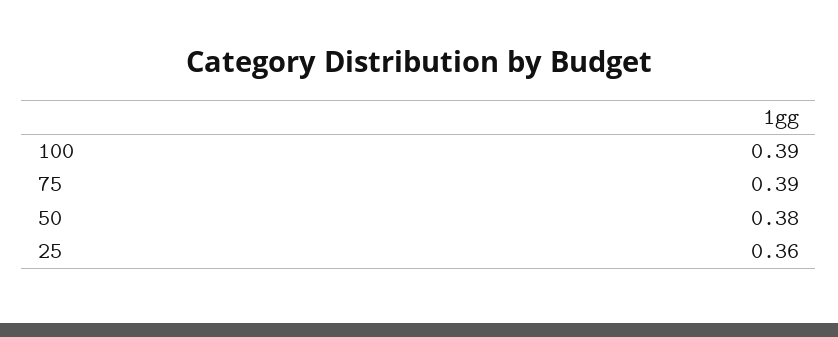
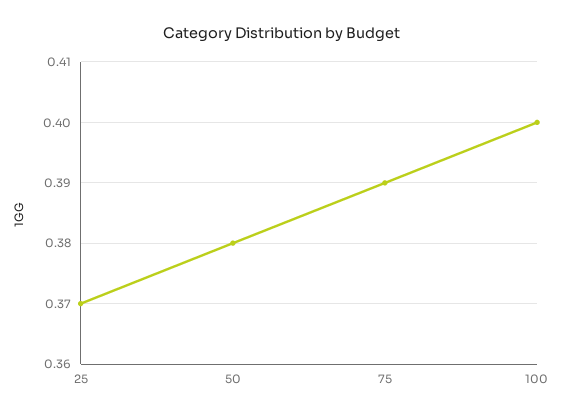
  {
-   "100": 0.39,
+   "100": 0.4,
    "75": 0.39,
    "50": 0.38,
-   "25": 0.36
+   "25": 0.37
  }

